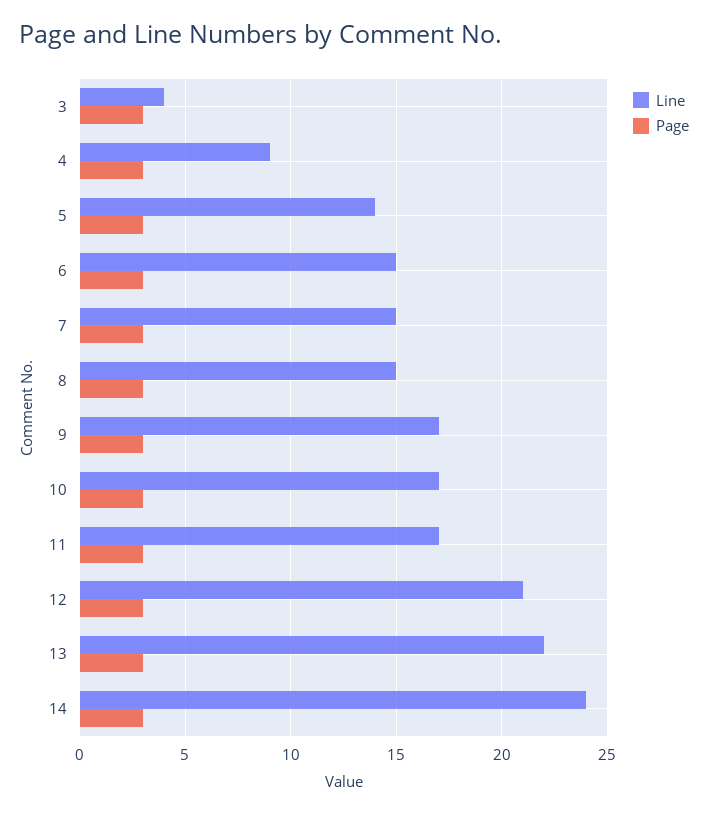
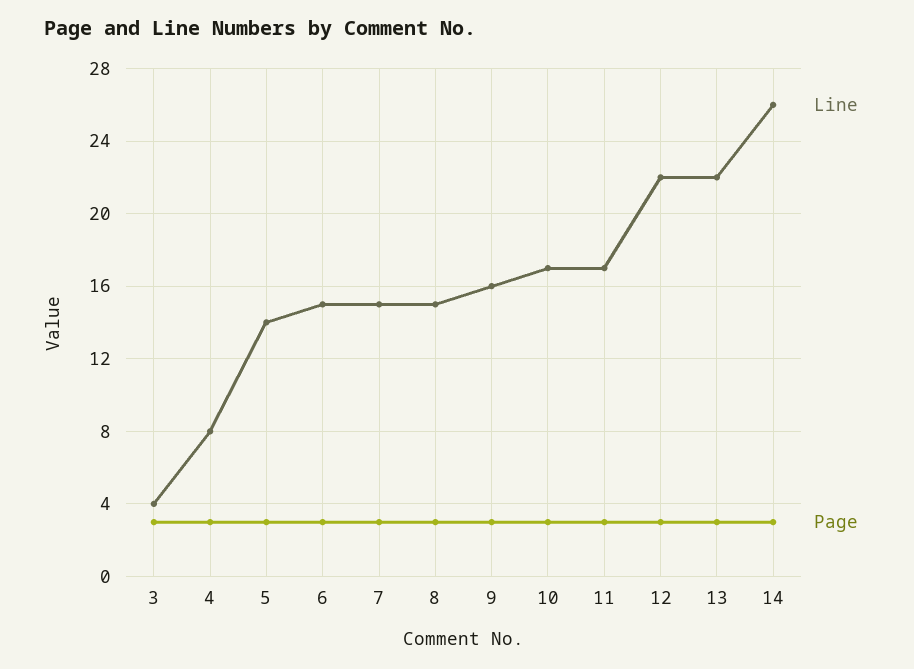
  {
    "Line": {
      "3": 4,
-     "4": 9,
+     "4": 8,
      "5": 14,
      "6": 15,
      "7": 15,
      "8": 15,
-     "9": 17,
+     "9": 16,
      "10": 17,
      "11": 17,
-     "12": 21,
+     "12": 22,
      "13": 22,
-     "14": 24
+     "14": 26
    },
    "Page": {
      "3": 3,
      "4": 3,
      "5": 3,
      "6": 3,
      "7": 3,
      "8": 3,
      "9": 3,
      "10": 3,
      "11": 3,
      "12": 3,
      "13": 3,
      "14": 3
    }
  }

